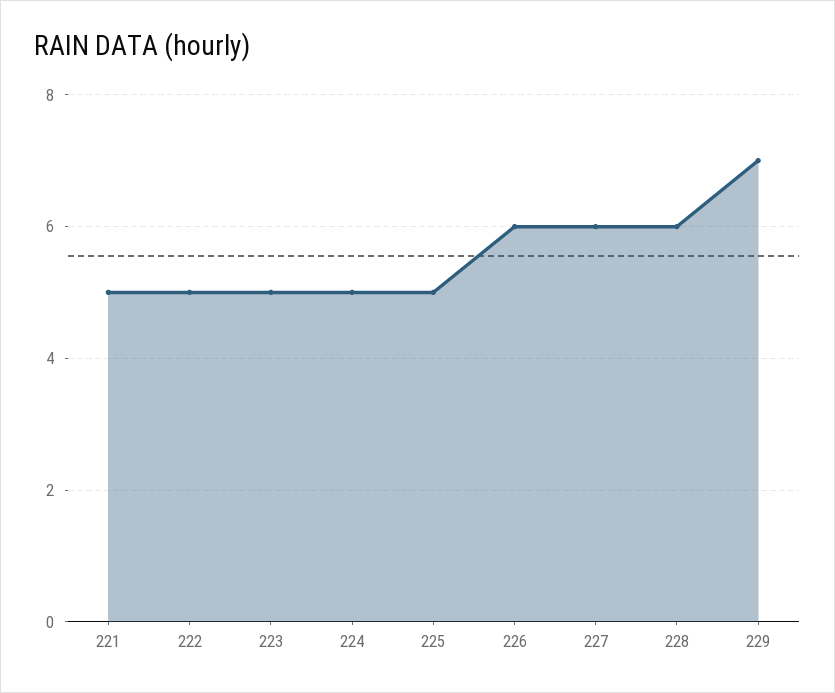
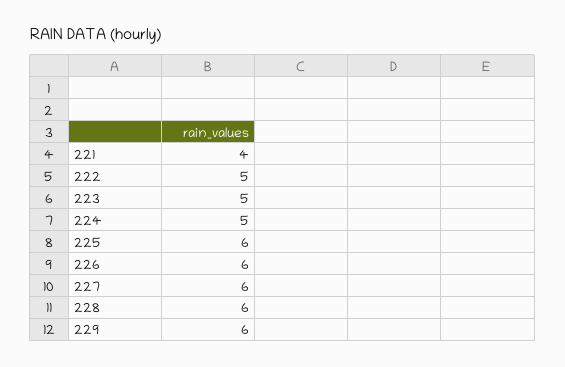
  {
-   "221": 5,
+   "221": 4,
    "222": 5,
    "223": 5,
    "224": 5,
-   "225": 5,
+   "225": 6,
    "226": 6,
    "227": 6,
    "228": 6,
-   "229": 7
+   "229": 6
  }

